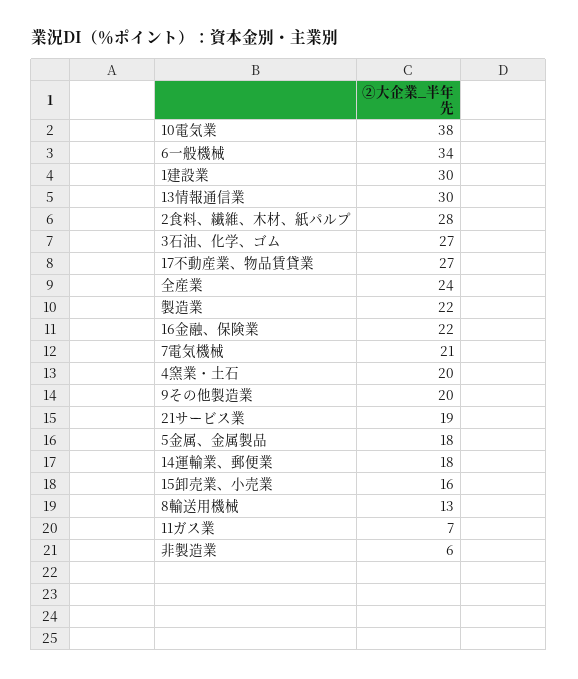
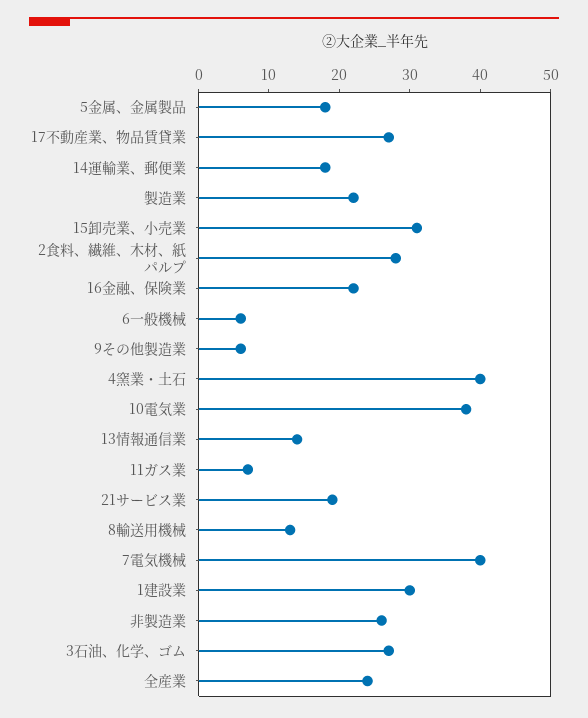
  {
    "10電気業": 38,
-   "6一般機械": 34,
+   "6一般機械": 5,
    "1建設業": 30,
-   "13情報通信業": 30,
+   "13情報通信業": 15,
    "2食料、繊維、木材、紙パルプ": 28,
    "3石油、化学、ゴム": 27,
    "17不動産業、物品賃貸業": 27,
    "全産業": 24,
    "製造業": 22,
    "16金融、保険業": 22,
-   "7電気機械": 21,
+   "7電気機械": 40,
-   "4窯業・土石": 20,
+   "4窯業・土石": 40,
-   "9その他製造業": 20,
+   "9その他製造業": 5,
    "21サービス業": 19,
    "5金属、金属製品": 18,
    "14運輸業、郵便業": 18,
-   "15卸売業、小売業": 16,
+   "15卸売業、小売業": 30,
    "8輸送用機械": 13,
    "11ガス業": 7,
-   "非製造業": 6
+   "非製造業": 25
  }

